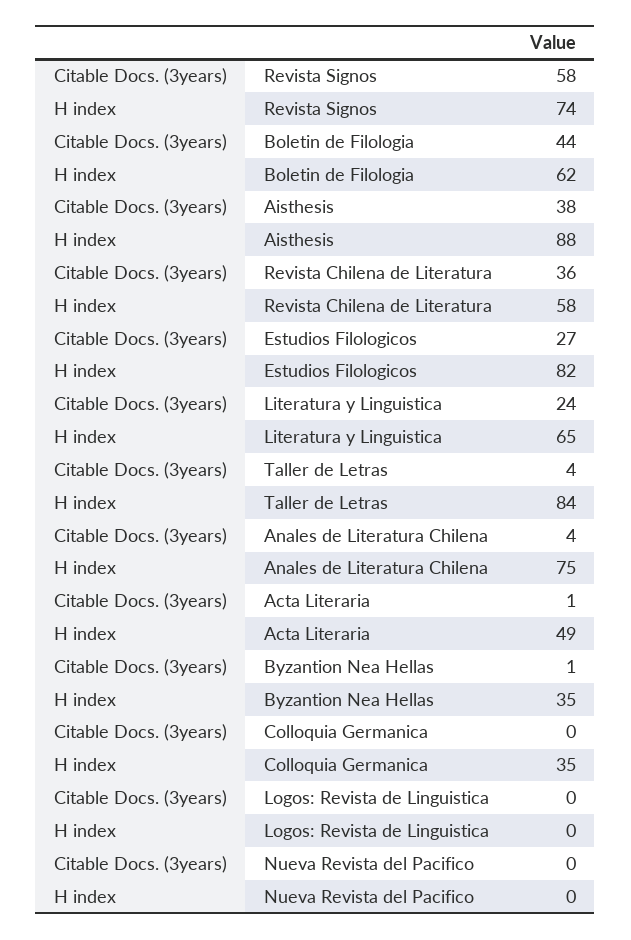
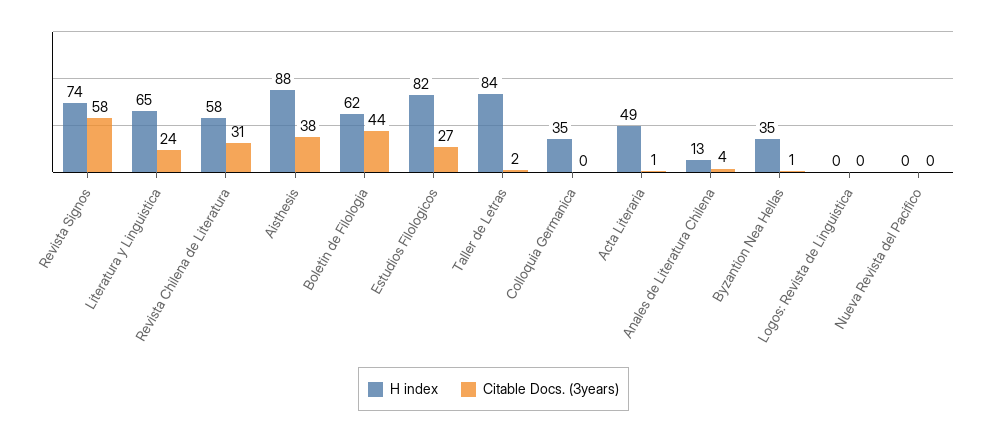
  {
    "Citable Docs. (3years)": {
      "Revista Signos": 58,
      "Boletin de Filologia": 44,
      "Aisthesis": 38,
-     "Revista Chilena de Literatura": 36,
+     "Revista Chilena de Literatura": 31,
      "Estudios Filologicos": 27,
      "Literatura y Linguistica": 24,
-     "Taller de Letras": 4,
+     "Taller de Letras": 2,
      "Anales de Literatura Chilena": 4,
      "Acta Literaria": 1,
      "Byzantion Nea Hellas": 1,
      "Colloquia Germanica": 0,
      "Logos: Revista de Linguistica": 0,
      "Nueva Revista del Pacifico": 0
    },
    "H index": {
      "Revista Signos": 74,
      "Boletin de Filologia": 62,
      "Aisthesis": 88,
      "Revista Chilena de Literatura": 58,
      "Estudios Filologicos": 82,
      "Literatura y Linguistica": 65,
      "Taller de Letras": 84,
-     "Anales de Literatura Chilena": 75,
+     "Anales de Literatura Chilena": 13,
      "Acta Literaria": 49,
      "Byzantion Nea Hellas": 35,
      "Colloquia Germanica": 35,
      "Logos: Revista de Linguistica": 0,
      "Nueva Revista del Pacifico": 0
    }
  }

